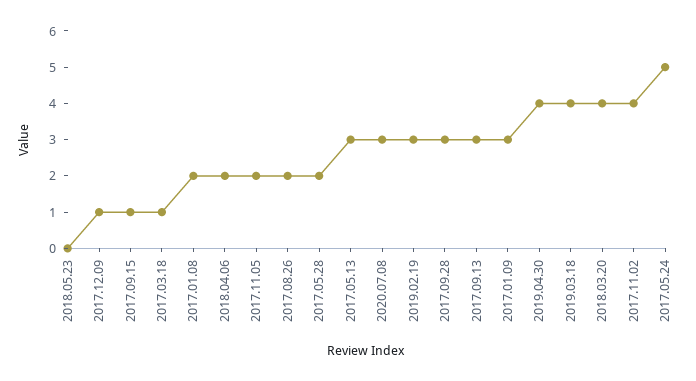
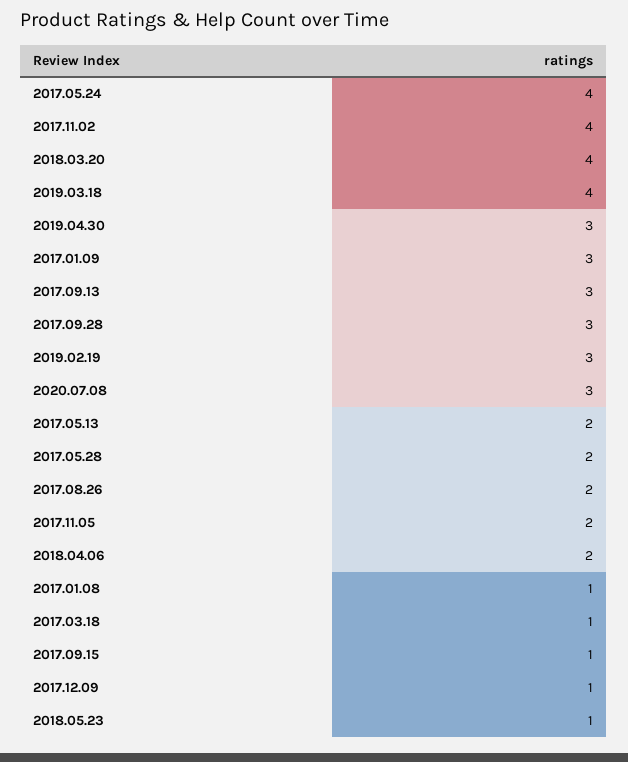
  {
-   "2018.05.23": 0,
+   "2018.05.23": 1,
    "2017.12.09": 1,
    "2017.09.15": 1,
    "2017.03.18": 1,
-   "2017.01.08": 2,
+   "2017.01.08": 1,
    "2018.04.06": 2,
    "2017.11.05": 2,
    "2017.08.26": 2,
    "2017.05.28": 2,
-   "2017.05.13": 3,
+   "2017.05.13": 2,
    "2020.07.08": 3,
    "2019.02.19": 3,
    "2017.09.28": 3,
    "2017.09.13": 3,
    "2017.01.09": 3,
-   "2019.04.30": 4,
+   "2019.04.30": 3,
    "2019.03.18": 4,
    "2018.03.20": 4,
    "2017.11.02": 4,
-   "2017.05.24": 5
+   "2017.05.24": 4
  }

